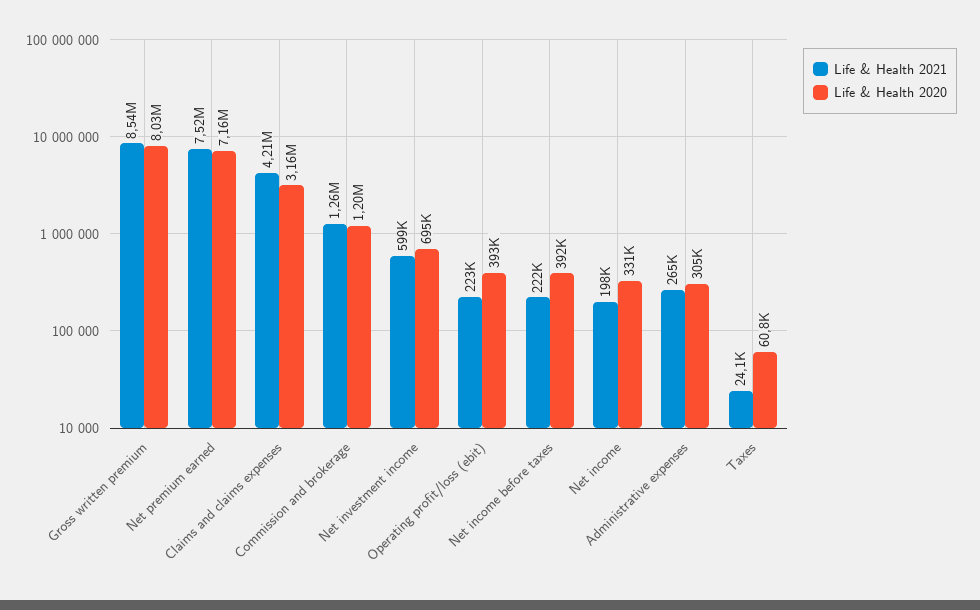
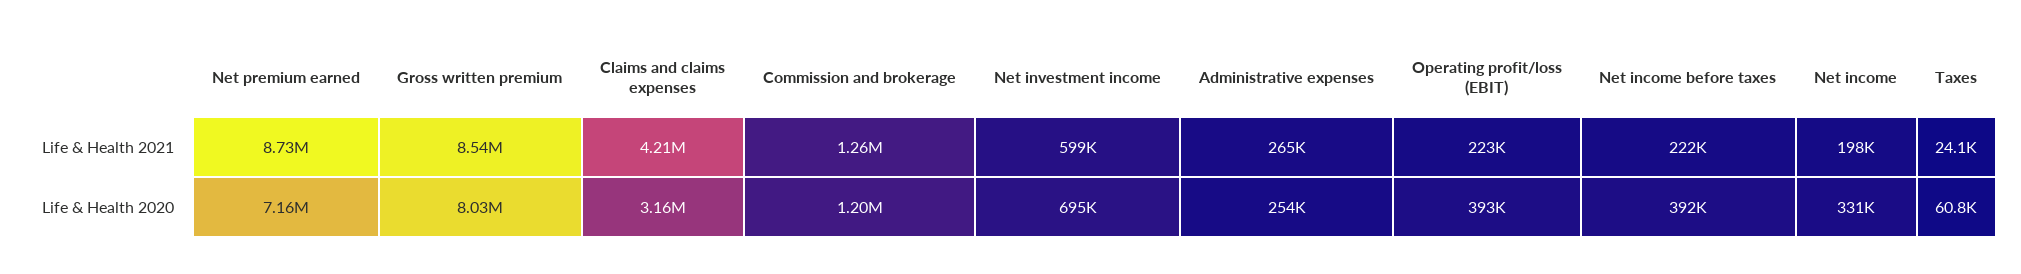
  {
    "Life & Health 2021": {
      "Gross written premium": 8540000,
-     "Net premium earned": 7520000,
+     "Net premium earned": 8730000,
      "Claims and claims expenses": 4210000,
      "Commission and brokerage": 1260000,
      "Net investment income": 599000,
      "Operating profit/loss (ebit)": 223000,
      "Net income before taxes": 222000,
      "Net income": 198000,
      "Administrative expenses": 265000,
      "Taxes": 24100
    },
    "Life & Health 2020": {
      "Gross written premium": 8030000,
      "Net premium earned": 7160000,
      "Claims and claims expenses": 3160000,
      "Commission and brokerage": 1200000,
      "Net investment income": 695000,
      "Operating profit/loss (ebit)": 393000,
      "Net income before taxes": 392000,
      "Net income": 331000,
-     "Administrative expenses": 305000,
+     "Administrative expenses": 254000,
      "Taxes": 60800
    }
  }

